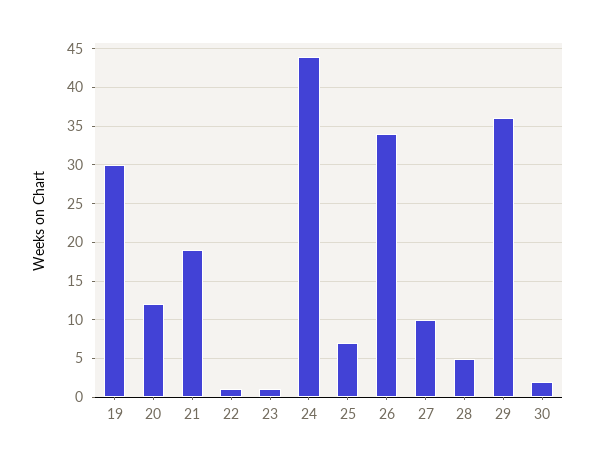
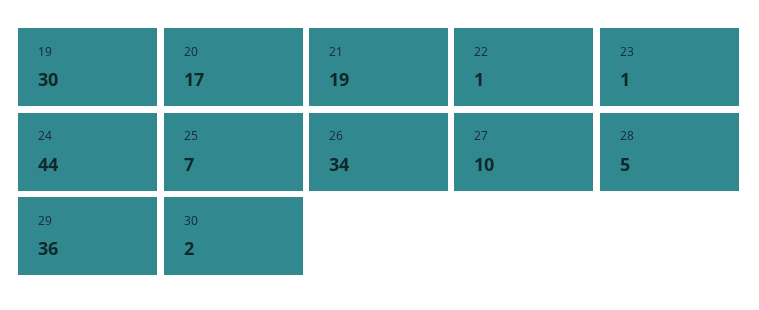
  {
    "19": 30,
-   "20": 12,
+   "20": 17,
    "21": 19,
    "22": 1,
    "23": 1,
    "24": 44,
    "25": 7,
    "26": 34,
    "27": 10,
    "28": 5,
    "29": 36,
    "30": 2
  }

